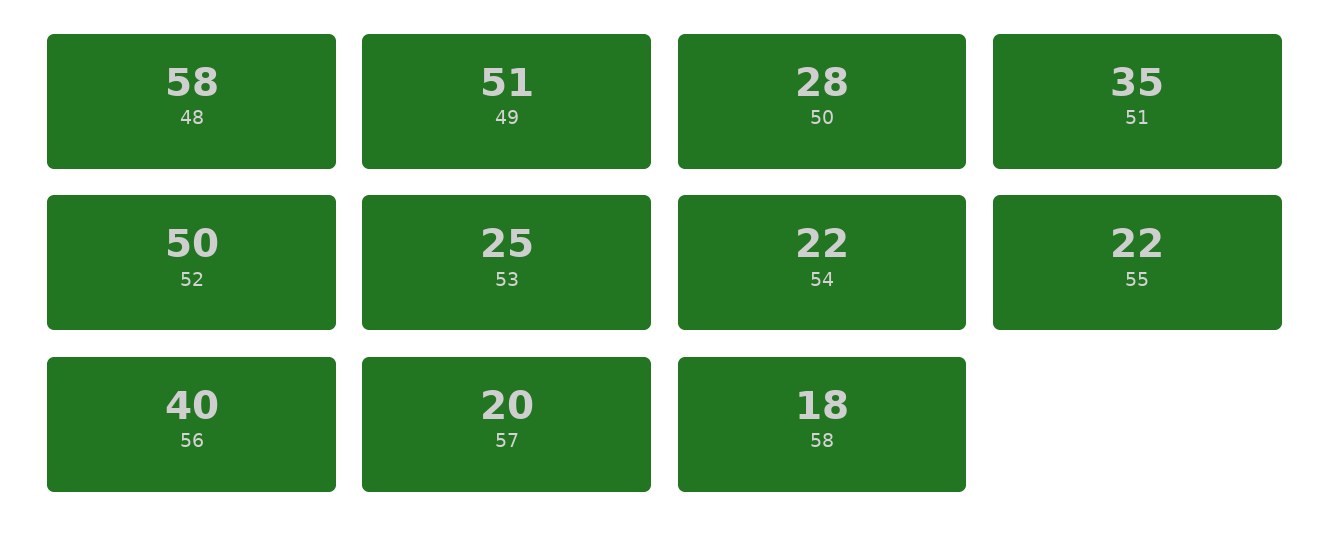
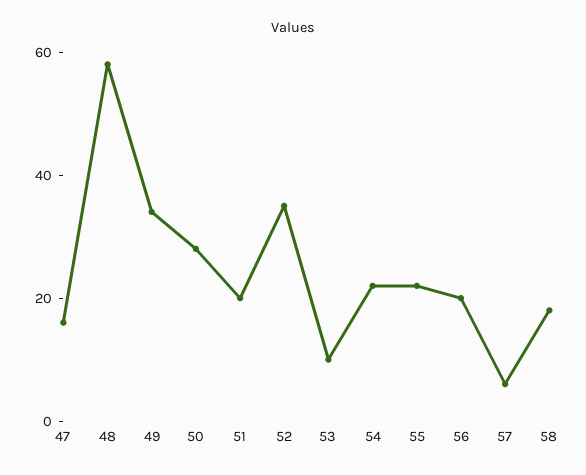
  {
    "48": 58,
-   "49": 51,
+   "49": 35,
    "50": 28,
-   "51": 35,
+   "51": 20,
-   "52": 50,
+   "52": 35,
-   "53": 25,
+   "53": 10,
    "54": 22,
    "55": 22,
-   "56": 40,
+   "56": 20,
-   "57": 20,
+   "57": 5,
-   "58": 18
+   "58": 18,
+   "47": 15
  }

